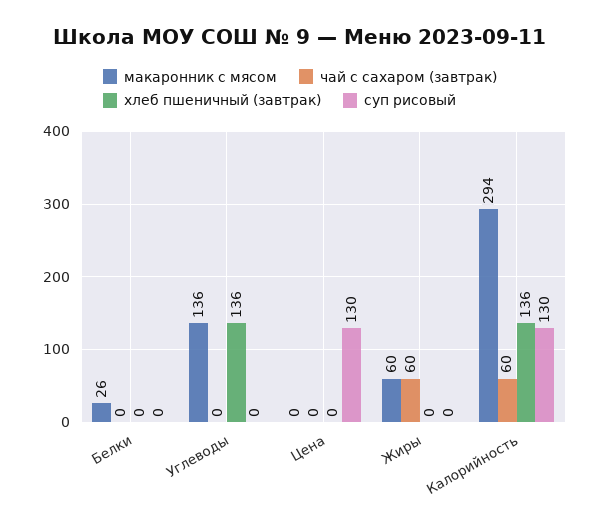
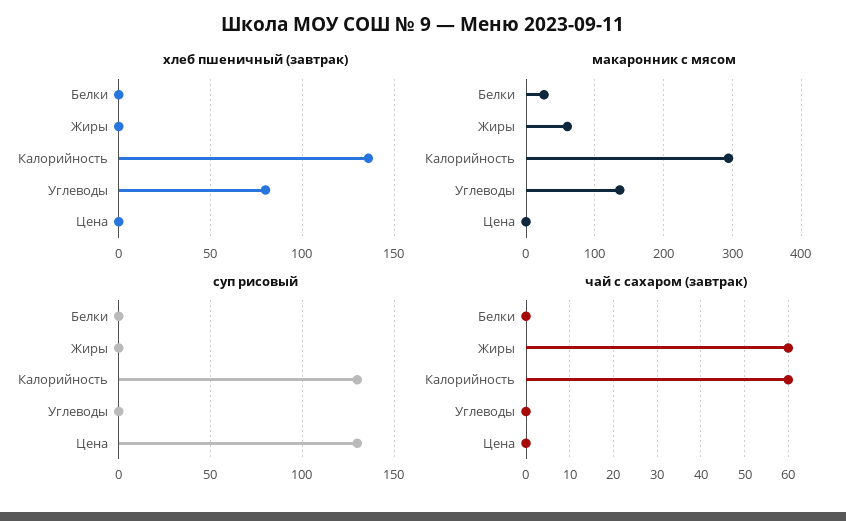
  {
    "макаронник с мясом": {
      "Белки": 26,
      "Углеводы": 136,
      "Цена": 0,
      "Жиры": 60,
      "Калорийность": 294
    },
    "чай с сахаром (завтрак)": {
      "Белки": 0,
      "Углеводы": 0,
      "Цена": 0,
      "Жиры": 60,
      "Калорийность": 60
    },
    "хлеб пшеничный (завтрак)": {
      "Белки": 0,
-     "Углеводы": 136,
+     "Углеводы": 80,
      "Цена": 0,
      "Жиры": 0,
      "Калорийность": 136
    },
    "суп рисовый": {
      "Белки": 0,
      "Углеводы": 0,
      "Цена": 130,
      "Жиры": 0,
      "Калорийность": 130
    }
  }

